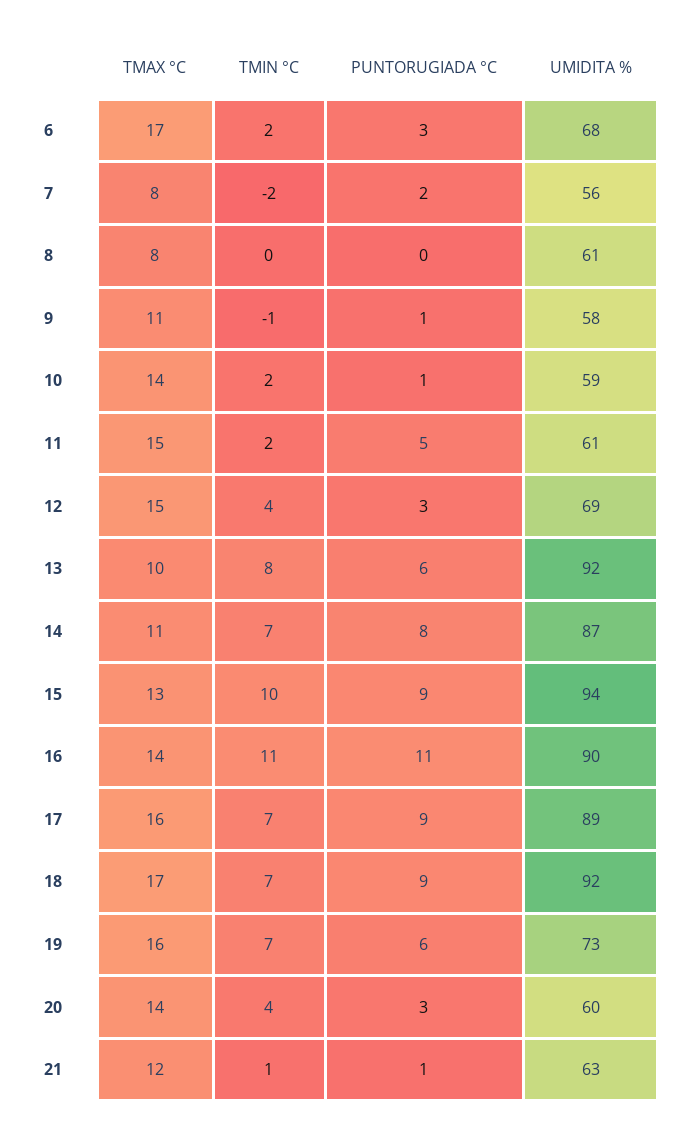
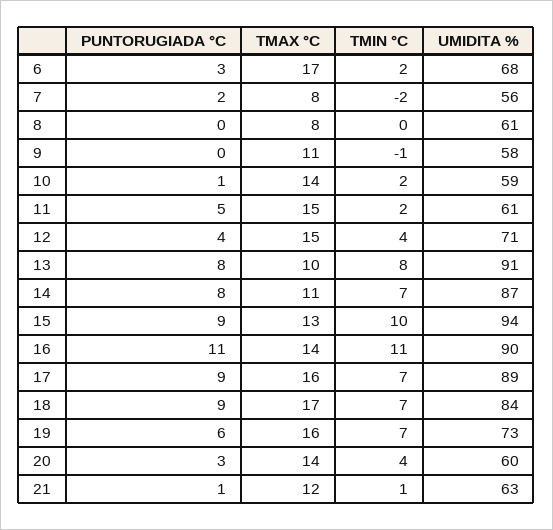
  {
    "TMAX °C": {
      "6": 17,
      "7": 8,
      "8": 8,
      "9": 11,
      "10": 14,
      "11": 15,
      "12": 15,
      "13": 10,
      "14": 11,
      "15": 13,
      "16": 14,
      "17": 16,
      "18": 17,
      "19": 16,
      "20": 14,
      "21": 12
    },
    "TMIN °C": {
      "6": 2,
      "7": -2,
      "8": 0,
      "9": -1,
      "10": 2,
      "11": 2,
      "12": 4,
      "13": 8,
      "14": 7,
      "15": 10,
      "16": 11,
      "17": 7,
      "18": 7,
      "19": 7,
      "20": 4,
      "21": 1
    },
    "PUNTORUGIADA °C": {
      "6": 3,
      "7": 2,
      "8": 0,
-     "9": 1,
+     "9": 0,
      "10": 1,
      "11": 5,
-     "12": 3,
+     "12": 4,
-     "13": 6,
+     "13": 8,
      "14": 8,
      "15": 9,
      "16": 11,
      "17": 9,
      "18": 9,
      "19": 6,
      "20": 3,
      "21": 1
    },
    "UMIDITA %": {
      "6": 68,
      "7": 56,
      "8": 61,
      "9": 58,
      "10": 59,
      "11": 61,
-     "12": 69,
+     "12": 71,
-     "13": 92,
+     "13": 91,
      "14": 87,
      "15": 94,
      "16": 90,
      "17": 89,
-     "18": 92,
+     "18": 84,
      "19": 73,
      "20": 60,
      "21": 63
    }
  }

